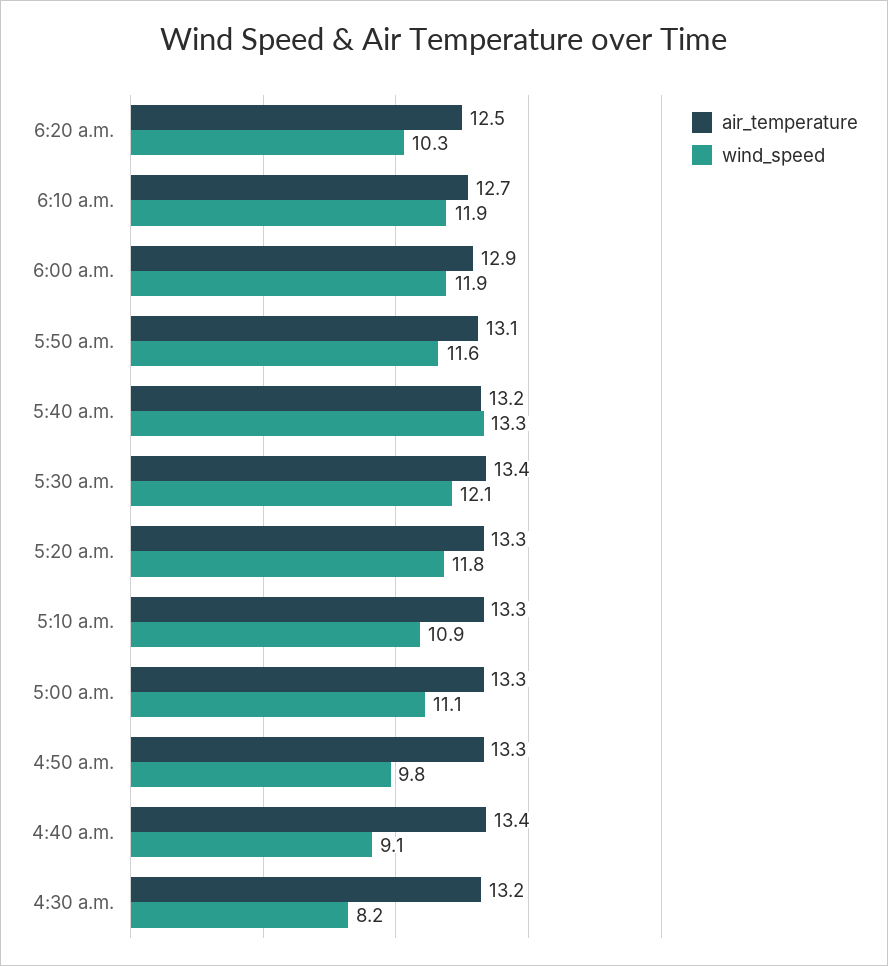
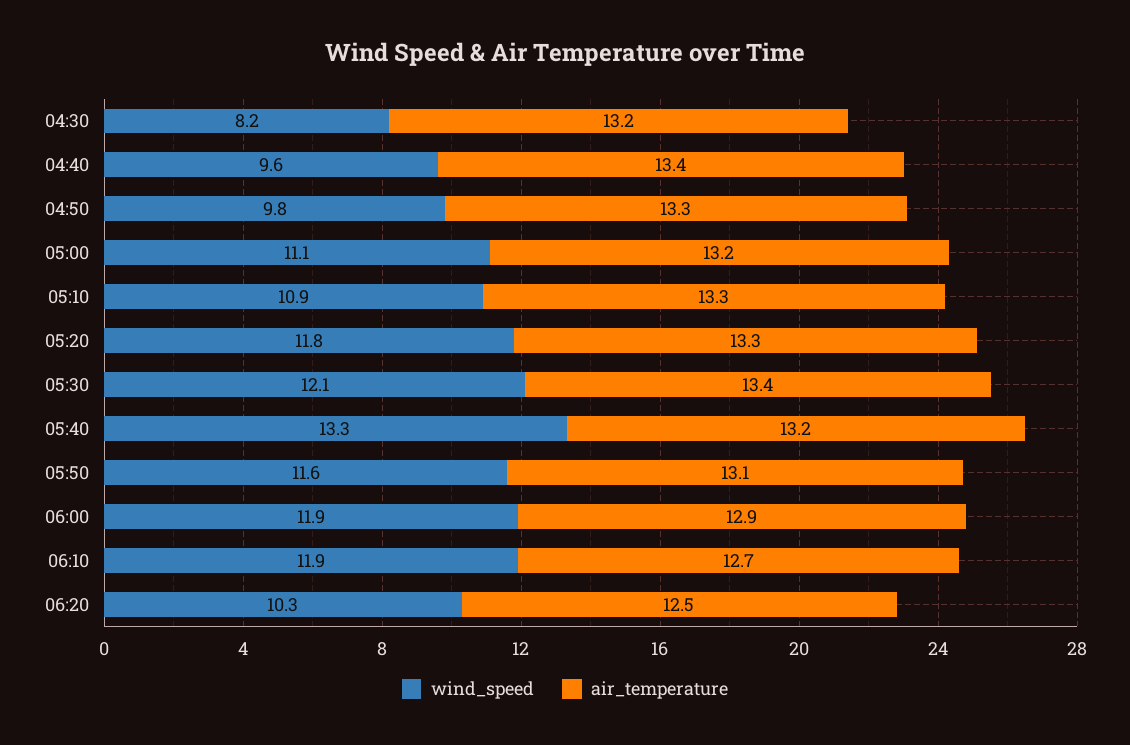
  {
    "air_temperature": {
      "6:20 a.m.": 12.5,
      "6:10 a.m.": 12.7,
      "6:00 a.m.": 12.9,
      "5:50 a.m.": 13.1,
      "5:40 a.m.": 13.2,
      "5:30 a.m.": 13.4,
      "5:20 a.m.": 13.3,
      "5:10 a.m.": 13.3,
-     "5:00 a.m.": 13.3,
+     "5:00 a.m.": 13.2,
      "4:50 a.m.": 13.3,
      "4:40 a.m.": 13.4,
      "4:30 a.m.": 13.2
    },
    "wind_speed": {
      "6:20 a.m.": 10.3,
      "6:10 a.m.": 11.9,
      "6:00 a.m.": 11.9,
      "5:50 a.m.": 11.6,
      "5:40 a.m.": 13.3,
      "5:30 a.m.": 12.1,
      "5:20 a.m.": 11.8,
      "5:10 a.m.": 10.9,
      "5:00 a.m.": 11.1,
      "4:50 a.m.": 9.8,
-     "4:40 a.m.": 9.1,
+     "4:40 a.m.": 9.6,
      "4:30 a.m.": 8.2
    }
  }

